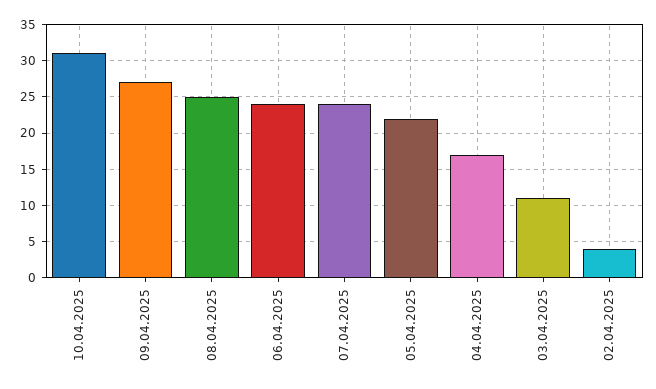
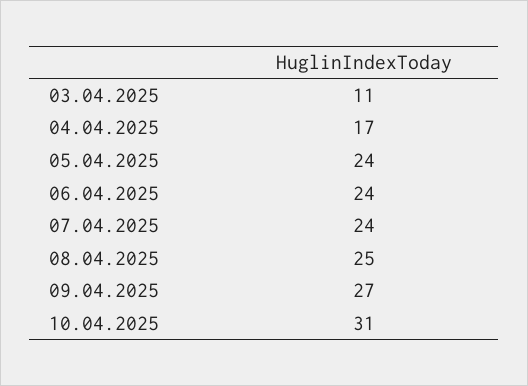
  {
    "10.04.2025": 31,
    "09.04.2025": 27,
    "08.04.2025": 25,
    "06.04.2025": 24,
    "07.04.2025": 24,
-   "05.04.2025": 22,
+   "05.04.2025": 24,
    "04.04.2025": 17,
-   "03.04.2025": 11,
+   "03.04.2025": 11
-   "02.04.2025": 4
  }

